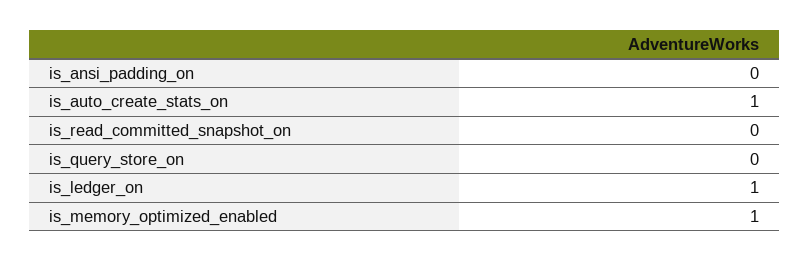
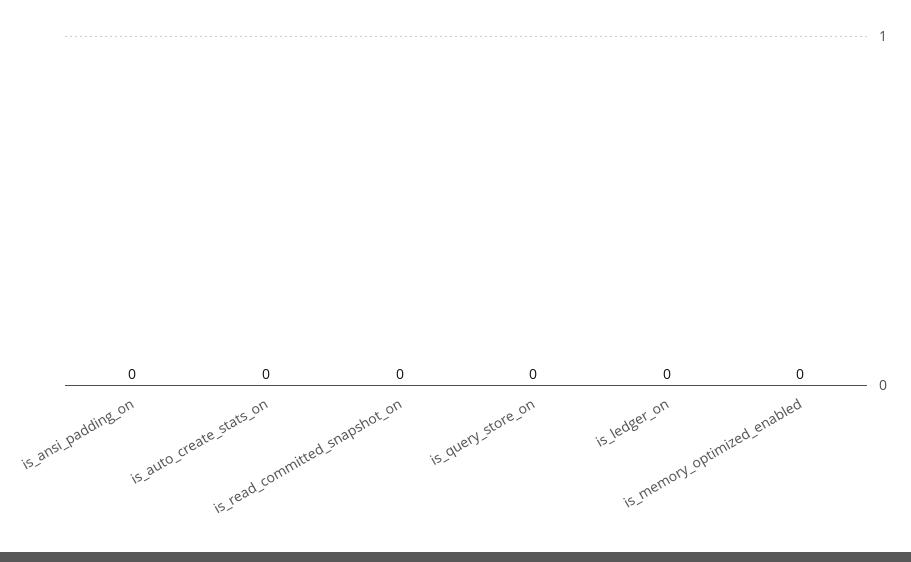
  {
    "is_ansi_padding_on": 0,
-   "is_auto_create_stats_on": 1,
+   "is_auto_create_stats_on": 0,
    "is_read_committed_snapshot_on": 0,
    "is_query_store_on": 0,
-   "is_ledger_on": 1,
+   "is_ledger_on": 0,
-   "is_memory_optimized_enabled": 1
+   "is_memory_optimized_enabled": 0
  }

